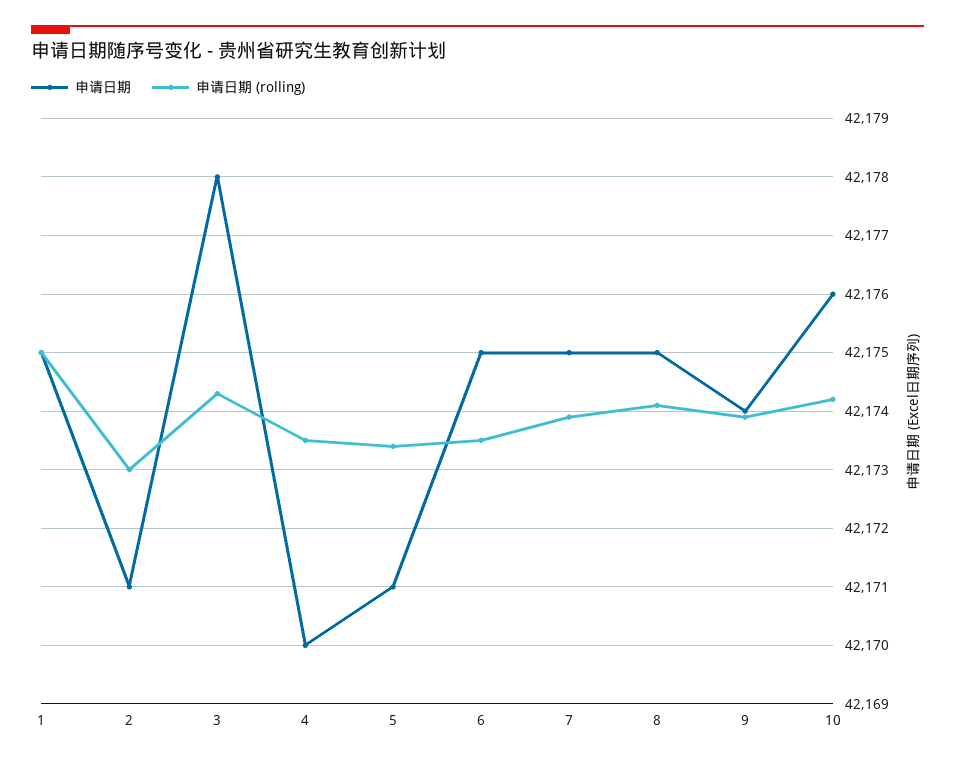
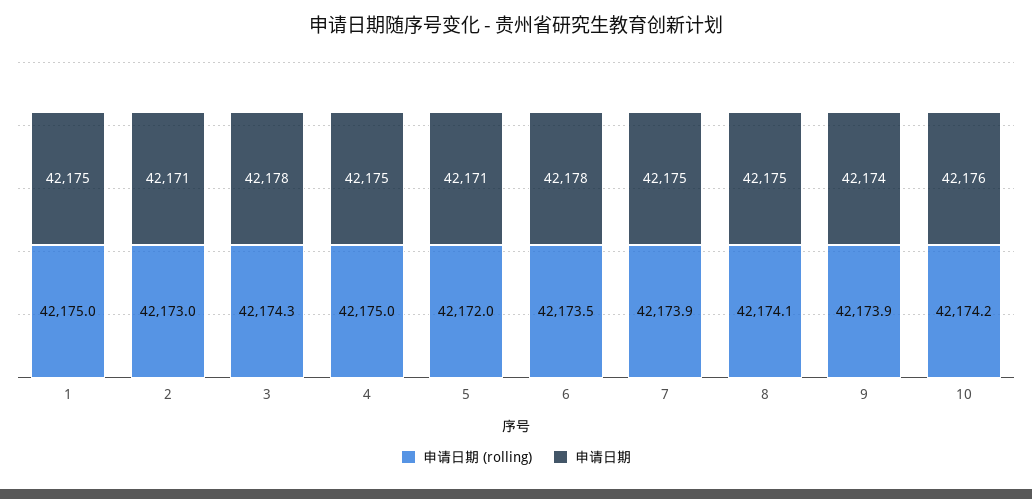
  {
    "申请日期": {
      "1": 42175,
      "2": 42171,
      "3": 42178,
-     "4": 42170,
+     "4": 42175,
      "5": 42171,
-     "6": 42175,
+     "6": 42178,
      "7": 42175,
      "8": 42175,
      "9": 42174,
      "10": 42176
    },
    "申请日期 (rolling)": {
      "1": 42175,
      "2": 42173,
      "3": 42174.3,
-     "4": 42173.5,
+     "4": 42175,
-     "5": 42173.5,
+     "5": 42172,
      "6": 42173.5,
      "7": 42173.9,
      "8": 42174.1,
      "9": 42173.9,
      "10": 42174.2
    }
  }

